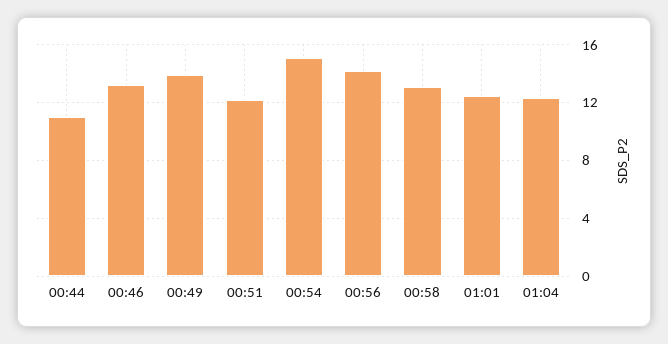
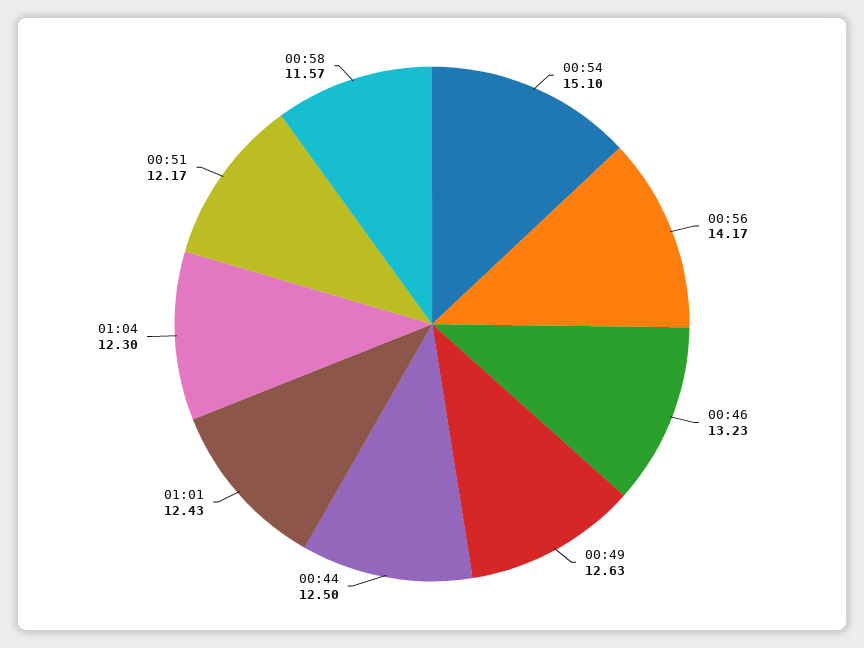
  {
-   "00:44": 11,
+   "00:44": 12.5,
    "00:46": 13.23,
-   "00:49": 14,
+   "00:49": 12.63,
    "00:51": 12.17,
    "00:54": 15.1,
    "00:56": 14.17,
-   "00:58": 13,
+   "00:58": 11.57,
    "01:01": 12.43,
    "01:04": 12.3
  }

